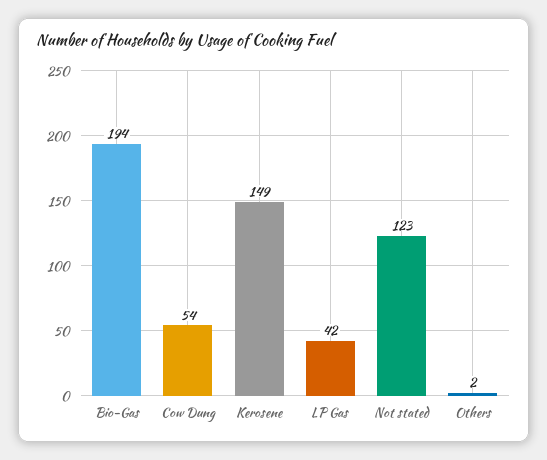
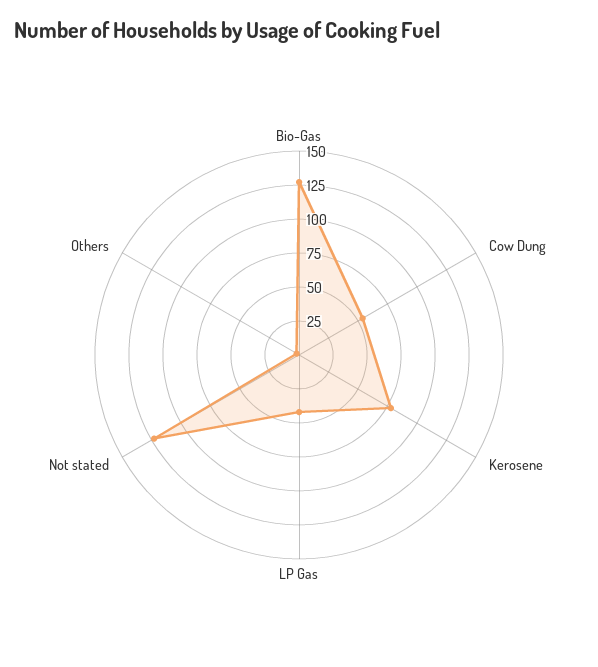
  {
-   "Bio-Gas": 194,
+   "Bio-Gas": 125,
    "Cow Dung": 54,
-   "Kerosene": 149,
+   "Kerosene": 75,
    "LP Gas": 42,
    "Not stated": 123,
    "Others": 2
  }

